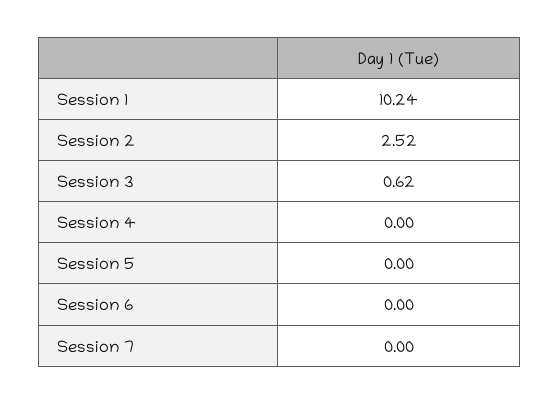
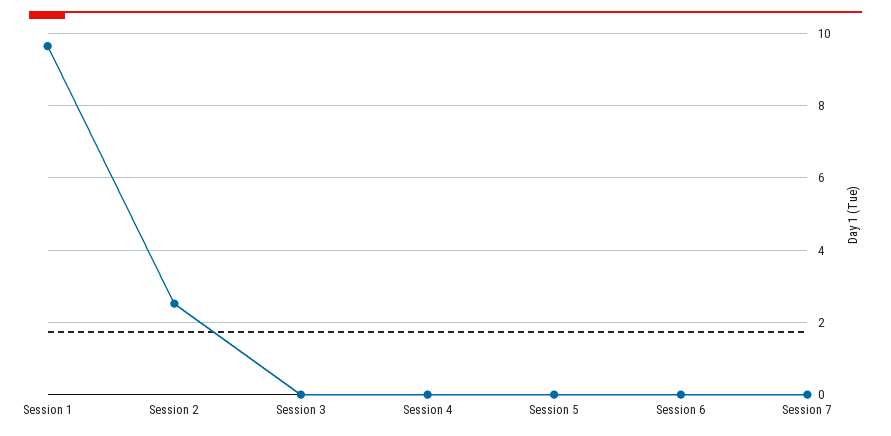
  {
-   "Session 1": 10.24,
+   "Session 1": 9.6,
    "Session 2": 2.52,
-   "Session 3": 0.62,
+   "Session 3": 0,
    "Session 4": 0,
    "Session 5": 0,
    "Session 6": 0,
    "Session 7": 0
  }

